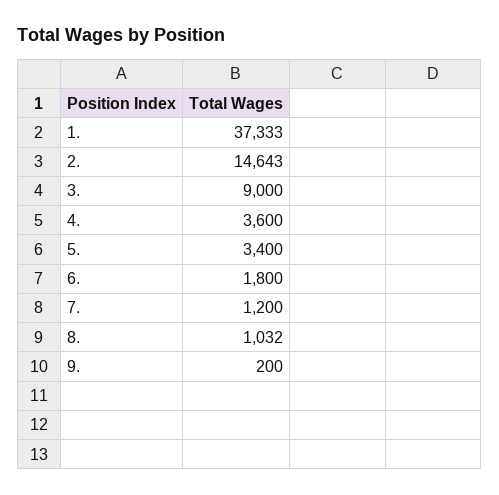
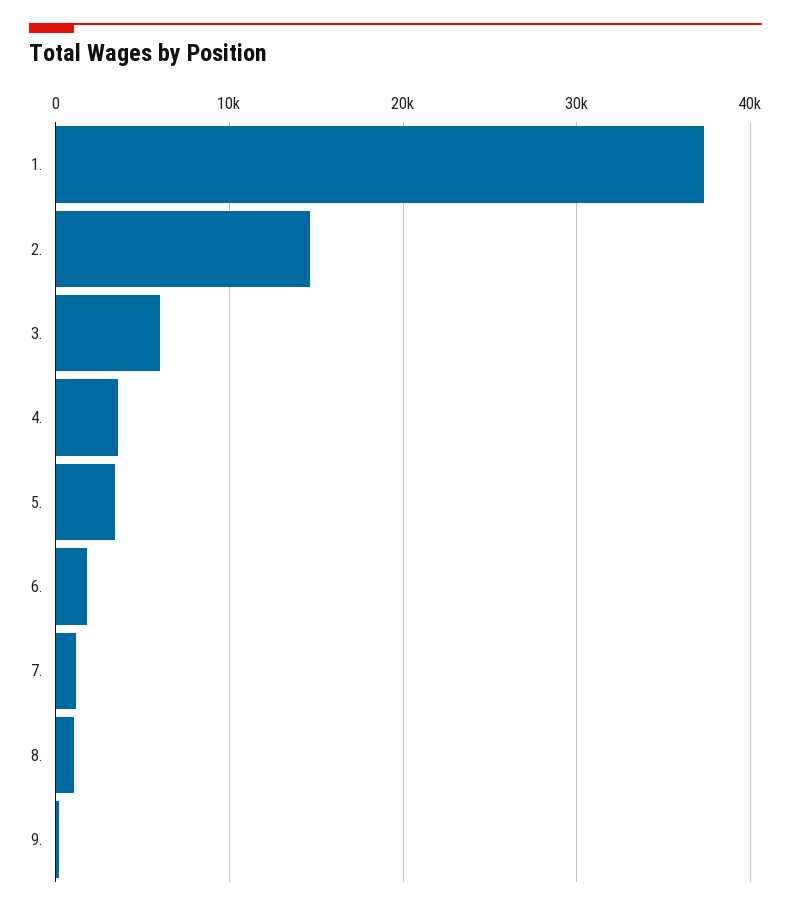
  {
    "1.": 37333,
    "2.": 14643,
-   "3.": 9000,
+   "3.": 6000,
    "4.": 3600,
    "5.": 3400,
    "6.": 1800,
    "7.": 1200,
    "8.": 1032,
    "9.": 200
  }

